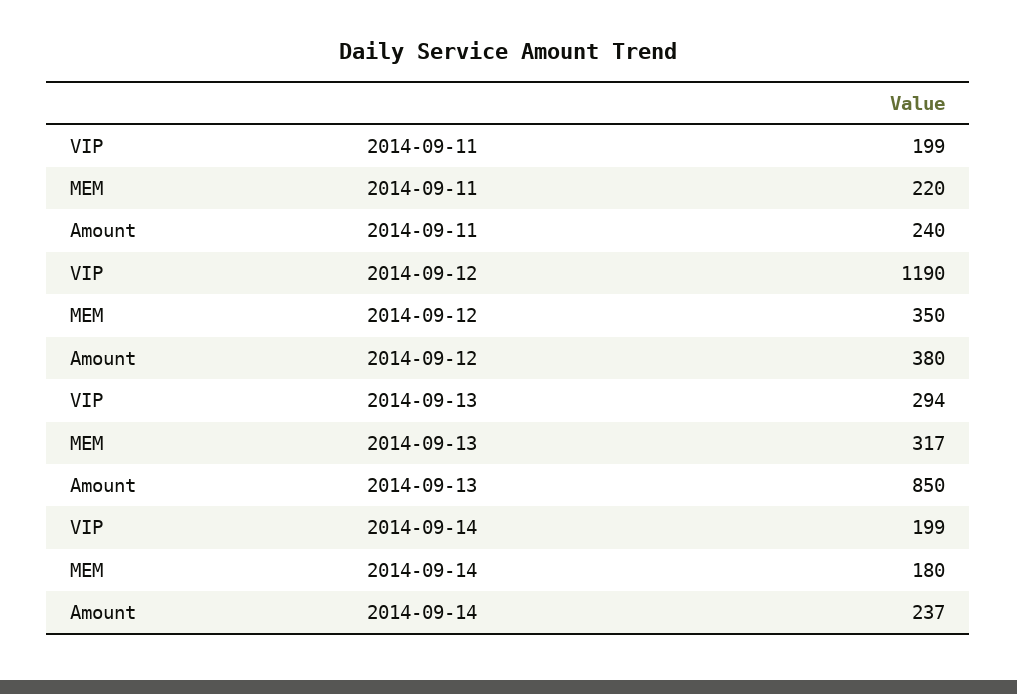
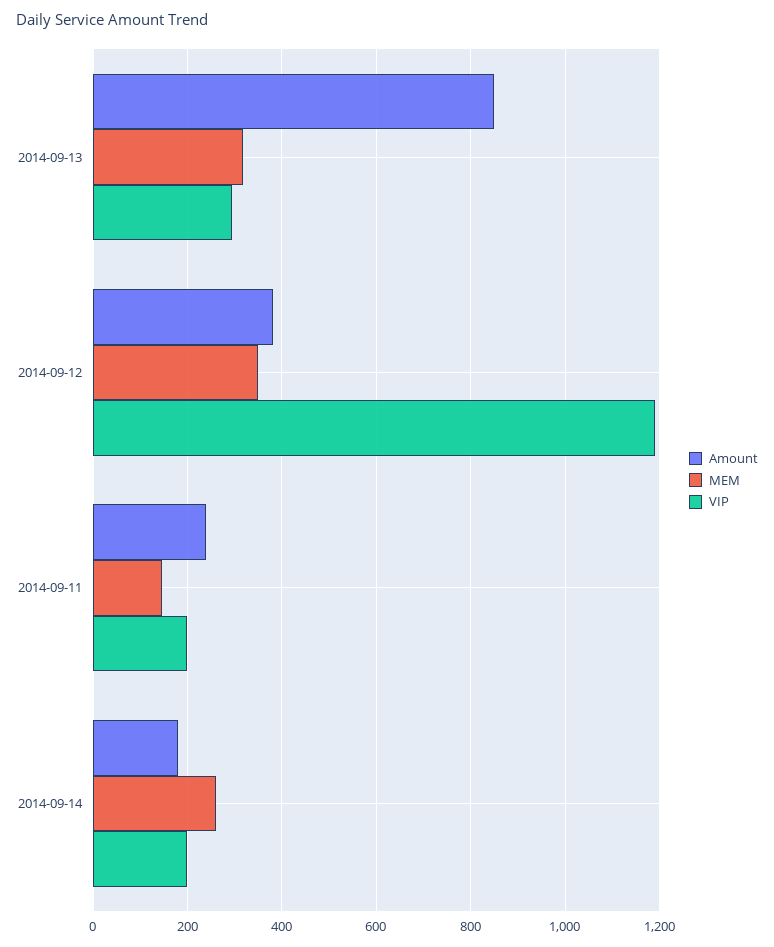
  {
    "VIP": {
      "2014-09-11": 199,
      "2014-09-12": 1190,
      "2014-09-13": 294,
      "2014-09-14": 199
    },
    "MEM": {
-     "2014-09-11": 220,
+     "2014-09-11": 140,
      "2014-09-12": 350,
      "2014-09-13": 317,
-     "2014-09-14": 180
+     "2014-09-14": 260
    },
    "Amount": {
      "2014-09-11": 240,
      "2014-09-12": 380,
      "2014-09-13": 850,
-     "2014-09-14": 237
+     "2014-09-14": 180
    }
  }

